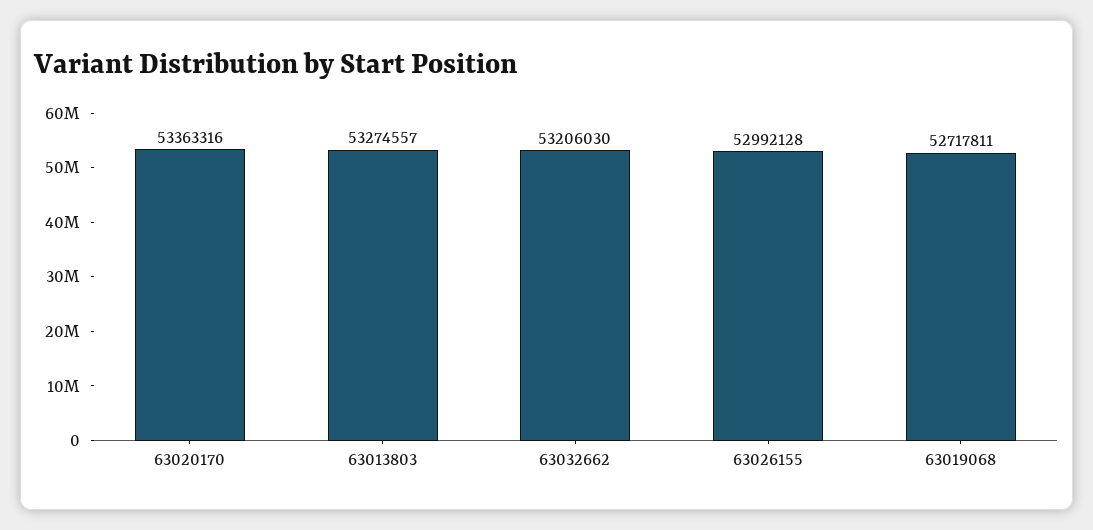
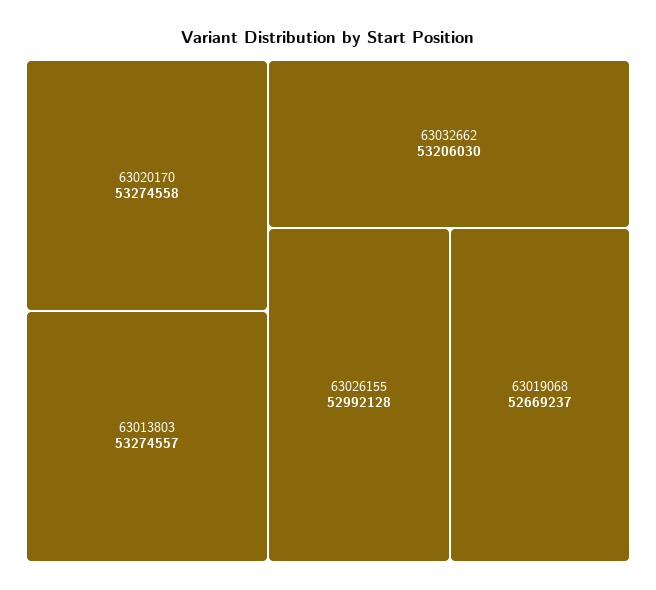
  {
-   "63020170": 53363316,
+   "63020170": 53274558,
    "63013803": 53274557,
    "63032662": 53206030,
    "63026155": 52992128,
-   "63019068": 52717811
+   "63019068": 52669237
  }

